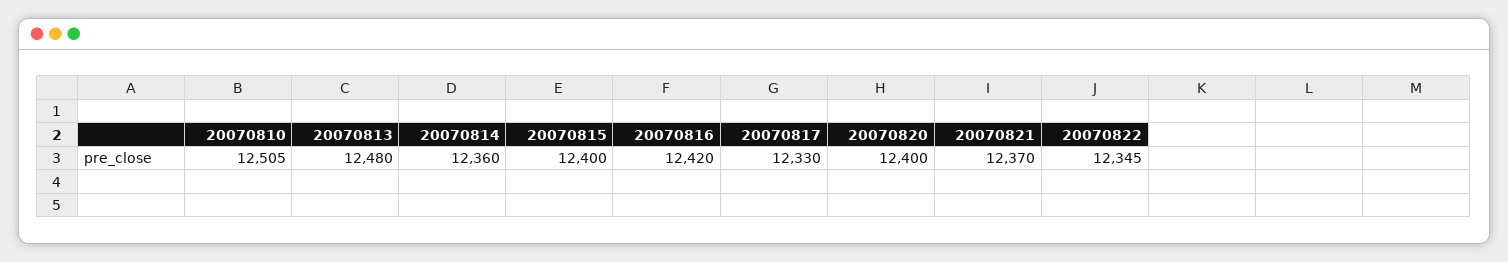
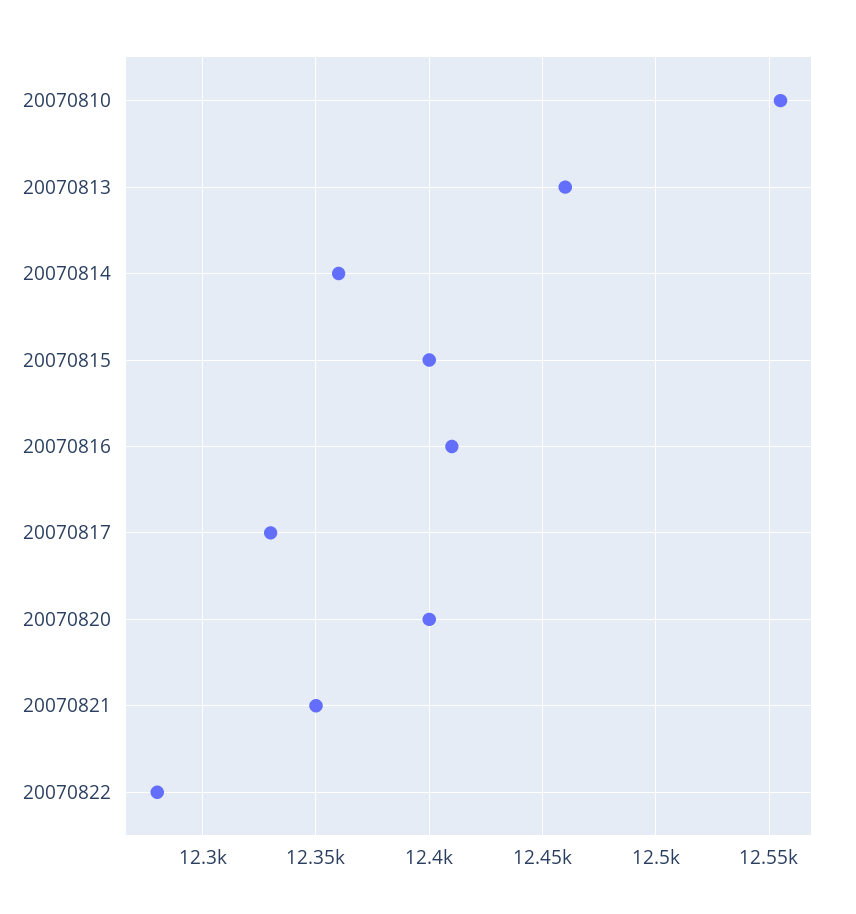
  {
-   "20070810": 12505,
+   "20070810": 12555,
-   "20070813": 12480,
+   "20070813": 12460,
    "20070814": 12360,
    "20070815": 12400,
-   "20070816": 12420,
+   "20070816": 12410,
    "20070817": 12330,
    "20070820": 12400,
-   "20070821": 12370,
+   "20070821": 12350,
-   "20070822": 12345
+   "20070822": 12280
  }

